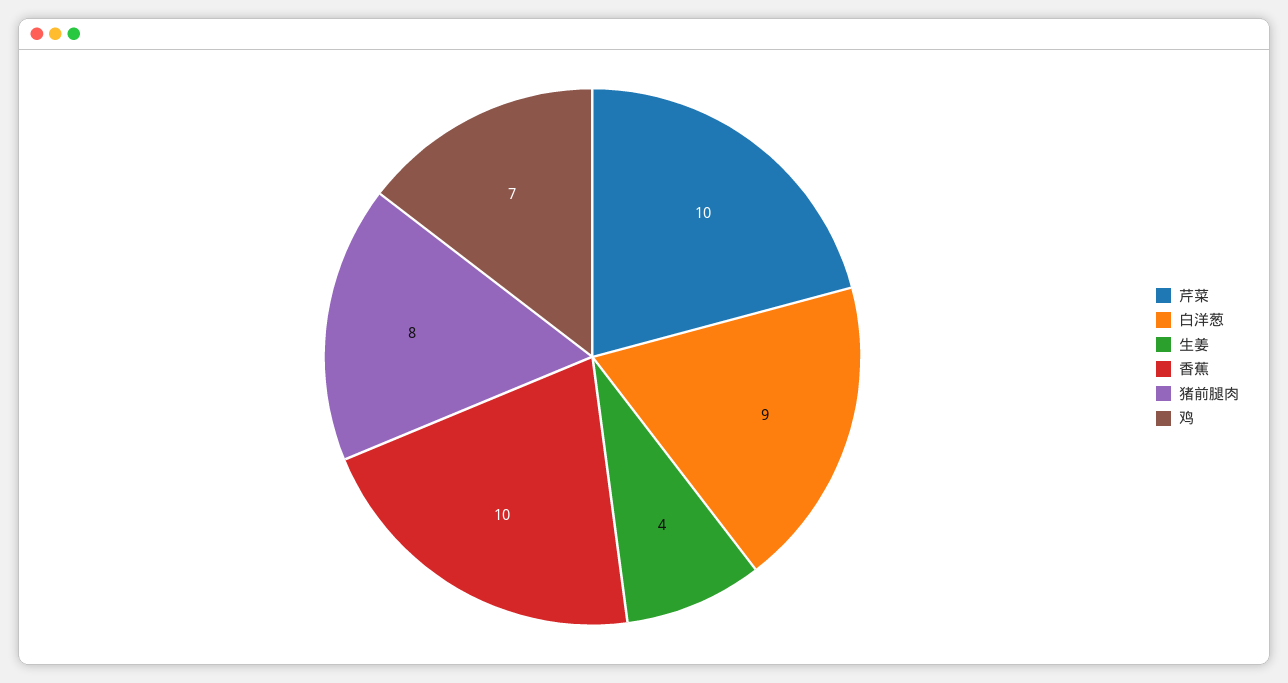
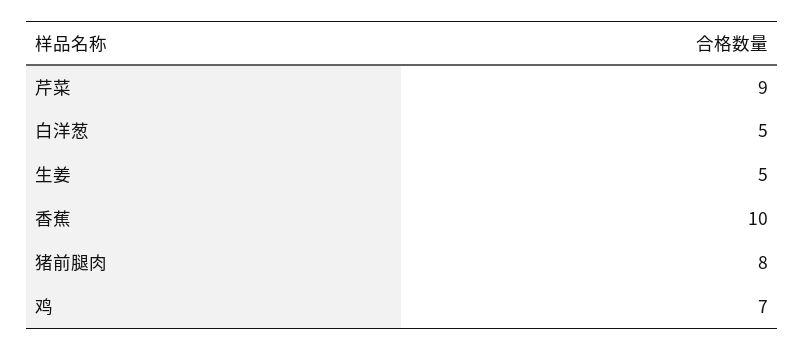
  {
-   "芹菜": 10,
+   "芹菜": 9,
-   "白洋葱": 9,
+   "白洋葱": 5,
-   "生姜": 4,
+   "生姜": 5,
    "香蕉": 10,
    "猪前腿肉": 8,
    "鸡": 7
  }

